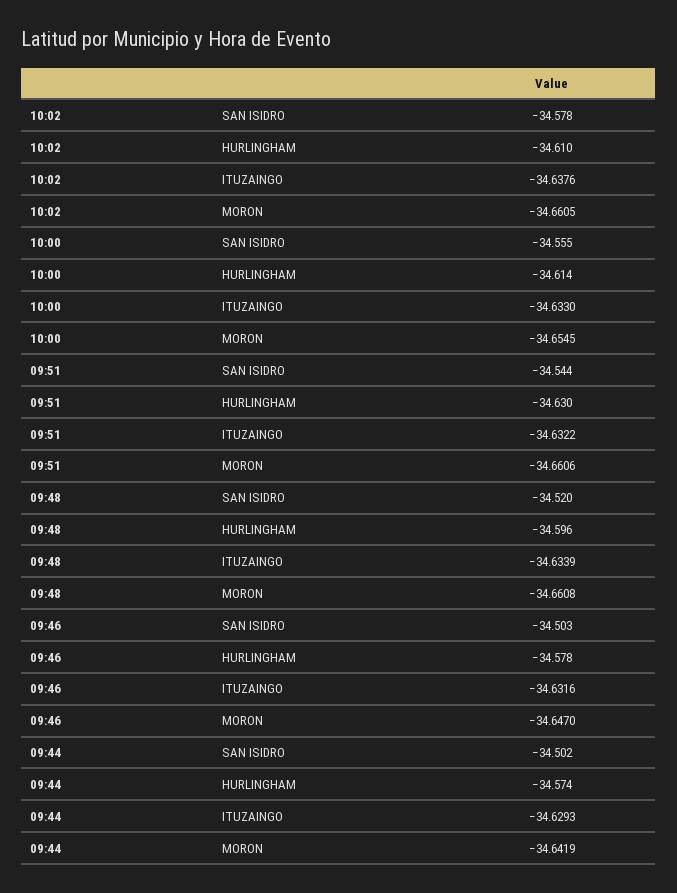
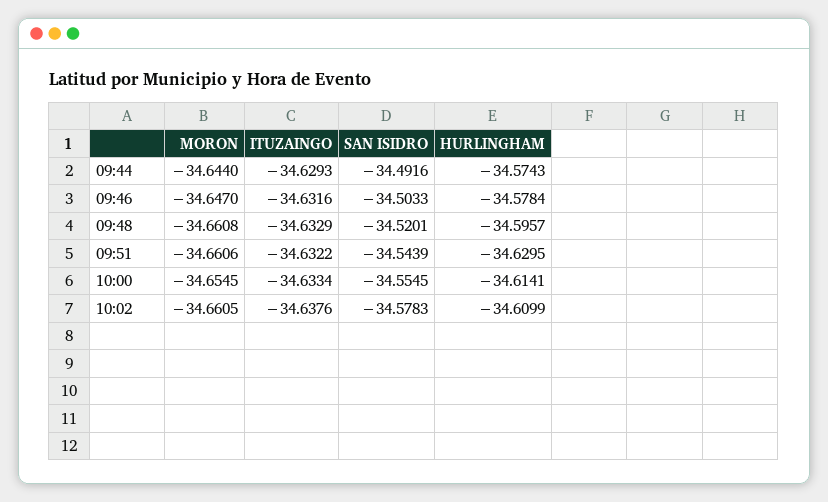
  {
    "10:02": {
      "SAN ISIDRO": -34.5783,
      "HURLINGHAM": -34.6099,
      "ITUZAINGO": -34.6376,
      "MORON": -34.6605
    },
    "10:00": {
      "SAN ISIDRO": -34.5545,
      "HURLINGHAM": -34.6141,
-     "ITUZAINGO": -34.633,
+     "ITUZAINGO": -34.6334,
      "MORON": -34.6545
    },
    "09:51": {
      "SAN ISIDRO": -34.5439,
      "HURLINGHAM": -34.6295,
      "ITUZAINGO": -34.6322,
      "MORON": -34.6606
    },
    "09:48": {
      "SAN ISIDRO": -34.5201,
      "HURLINGHAM": -34.5957,
-     "ITUZAINGO": -34.6339,
+     "ITUZAINGO": -34.6329,
      "MORON": -34.6608
    },
    "09:46": {
      "SAN ISIDRO": -34.5033,
      "HURLINGHAM": -34.5784,
      "ITUZAINGO": -34.6316,
      "MORON": -34.647
    },
    "09:44": {
-     "SAN ISIDRO": -34.502,
+     "SAN ISIDRO": -34.4916,
      "HURLINGHAM": -34.5743,
      "ITUZAINGO": -34.6293,
-     "MORON": -34.6419
+     "MORON": -34.644
    }
  }

